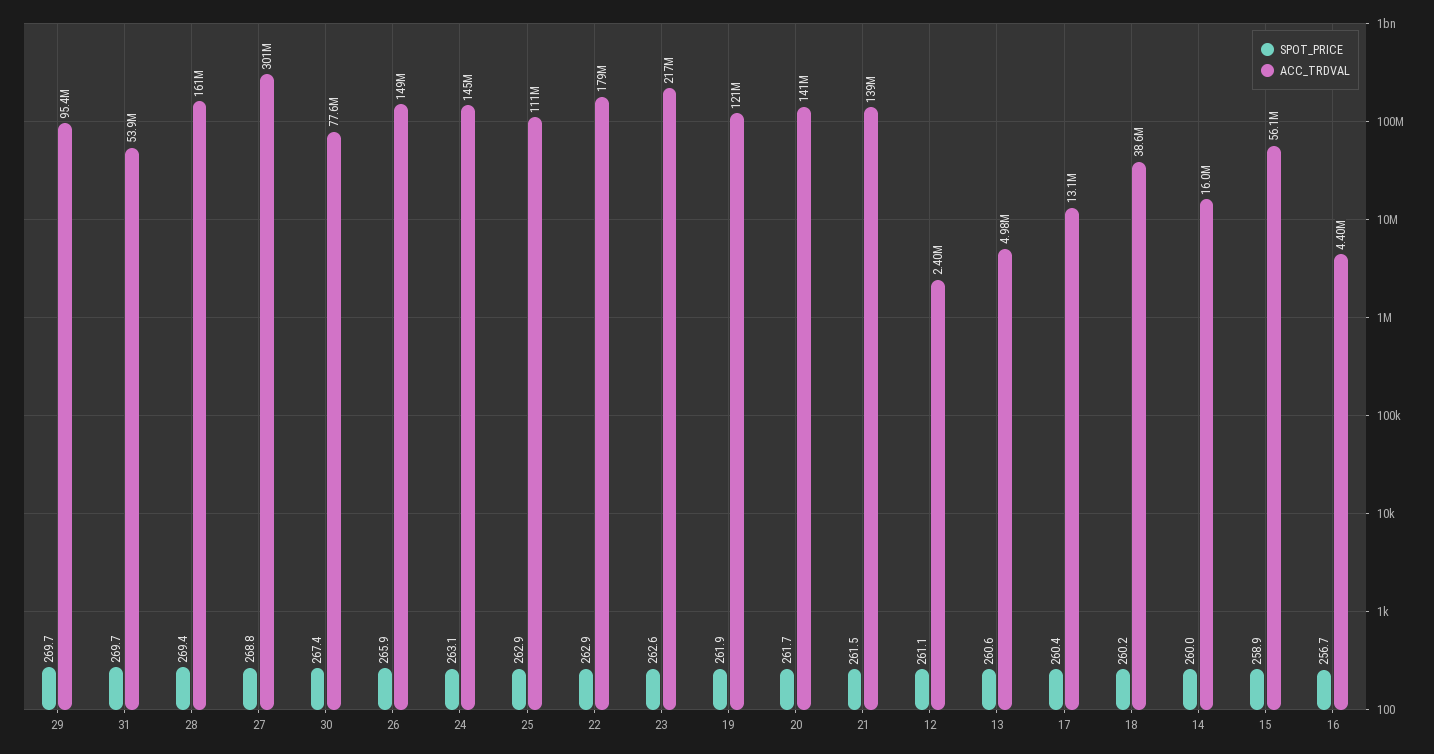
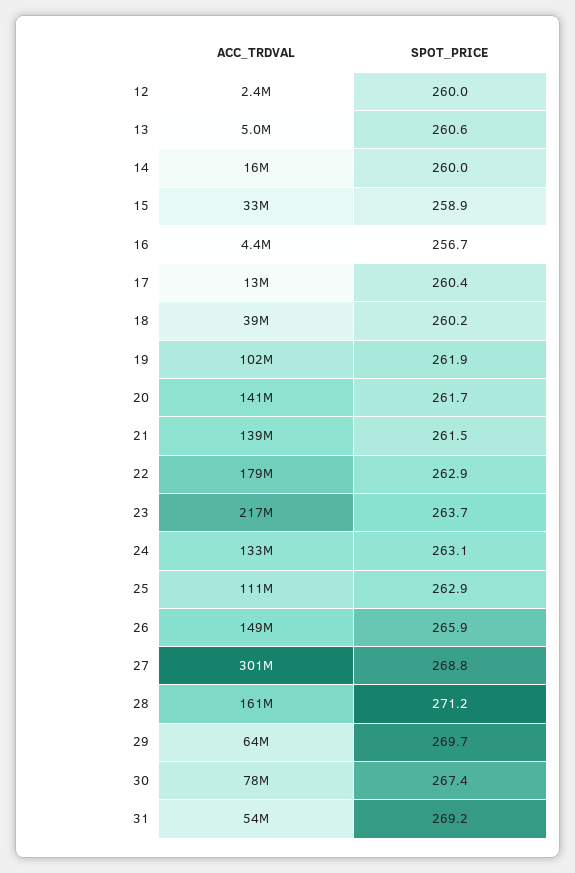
  {
    "SPOT_PRICE": {
      "29": 269.7,
-     "31": 269.7,
+     "31": 269.2,
-     "28": 269.4,
+     "28": 271.2,
      "27": 268.8,
      "30": 267.4,
      "26": 265.9,
      "24": 263.1,
      "25": 262.9,
      "22": 262.9,
-     "23": 262.6,
+     "23": 263.7,
      "19": 261.9,
      "20": 261.7,
      "21": 261.5,
-     "12": 261.1,
+     "12": 260,
      "13": 260.6,
      "17": 260.4,
      "18": 260.2,
      "14": 260,
      "15": 258.9,
      "16": 256.7
    },
    "ACC_TRDVAL": {
-     "29": 95400000,
+     "29": 64000000,
      "31": 53900000,
      "28": 161000000,
      "27": 301000000,
      "30": 77600000,
      "26": 149000000,
-     "24": 145000000,
+     "24": 133000000,
      "25": 111000000,
      "22": 179000000,
      "23": 217000000,
-     "19": 121000000,
+     "19": 102000000,
      "20": 141000000,
      "21": 139000000,
      "12": 2400000,
      "13": 4980000,
      "17": 13100000,
      "18": 38600000,
      "14": 16000000,
-     "15": 56100000,
+     "15": 33000000,
      "16": 4400000
    }
  }

